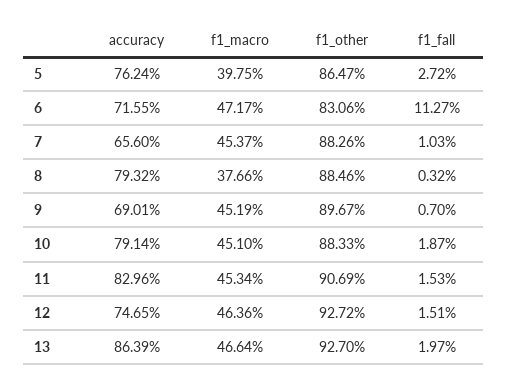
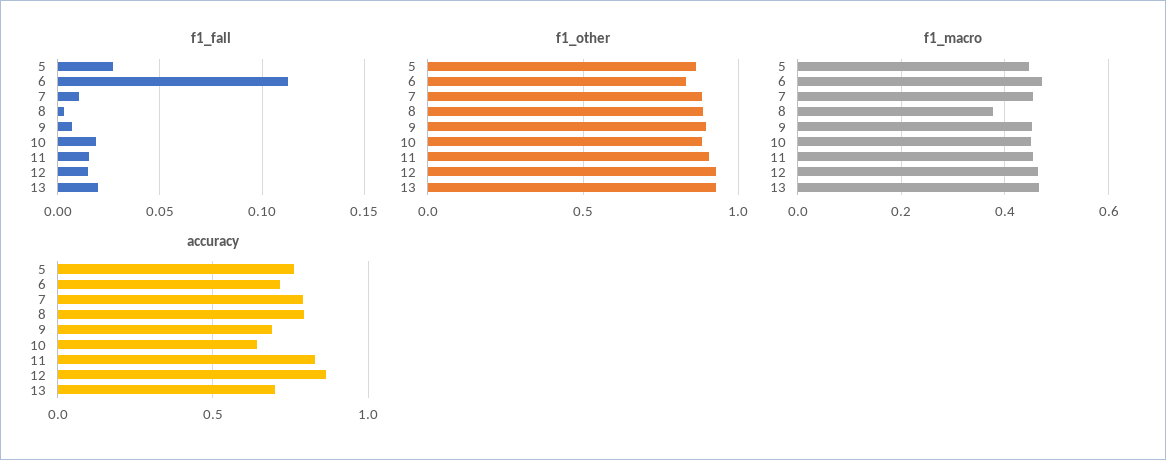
  {
    "accuracy": {
      "5": 0.7624,
      "6": 0.7155,
-     "7": 0.656,
+     "7": 0.8,
      "8": 0.7932,
      "9": 0.6901,
-     "10": 0.7914,
+     "10": 0.65,
      "11": 0.8296,
-     "12": 0.7465,
+     "12": 0.85,
-     "13": 0.8639
+     "13": 0.7
    },
    "f1_macro": {
-     "5": 0.3975,
+     "5": 0.44,
      "6": 0.4717,
      "7": 0.4537,
      "8": 0.3766,
      "9": 0.4519,
      "10": 0.451,
      "11": 0.4534,
      "12": 0.4636,
      "13": 0.4664
    },
    "f1_other": {
      "5": 0.8647,
      "6": 0.8306,
      "7": 0.8826,
      "8": 0.8846,
      "9": 0.8967,
      "10": 0.8833,
      "11": 0.9069,
      "12": 0.9272,
      "13": 0.927
    },
    "f1_fall": {
      "5": 0.0272,
      "6": 0.1127,
      "7": 0.0103,
      "8": 0.0032,
      "9": 0.007,
      "10": 0.0187,
      "11": 0.0153,
      "12": 0.0151,
      "13": 0.0197
    }
  }

